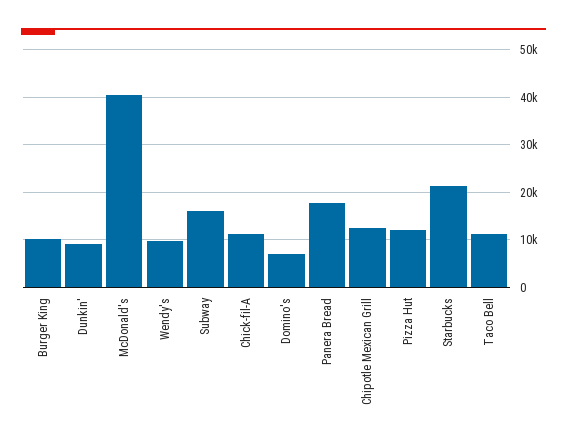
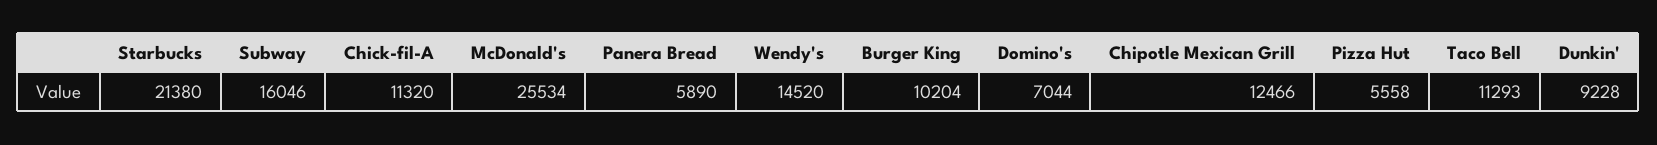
  {
    "Burger King": 10204,
    "Dunkin'": 9228,
-   "McDonald's": 40000,
+   "McDonald's": 25534,
-   "Wendy's": 10000,
+   "Wendy's": 14520,
    "Subway": 16046,
    "Chick-fil-A": 11320,
    "Domino's": 7044,
-   "Panera Bread": 18000,
+   "Panera Bread": 5890,
    "Chipotle Mexican Grill": 12466,
-   "Pizza Hut": 12000,
+   "Pizza Hut": 5558,
    "Starbucks": 21380,
    "Taco Bell": 11293
  }

